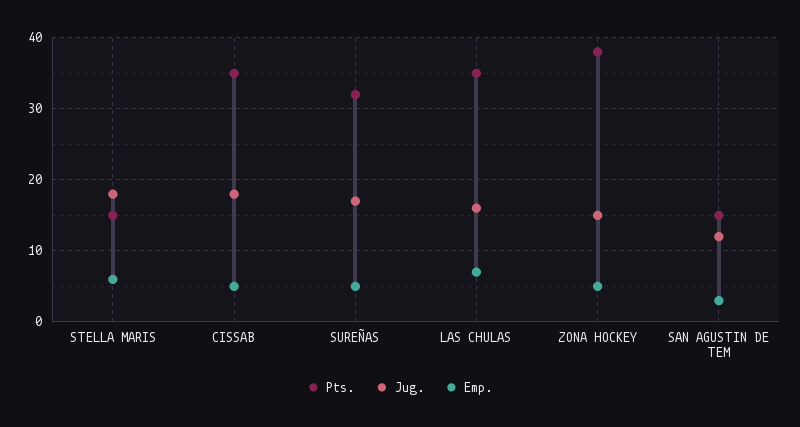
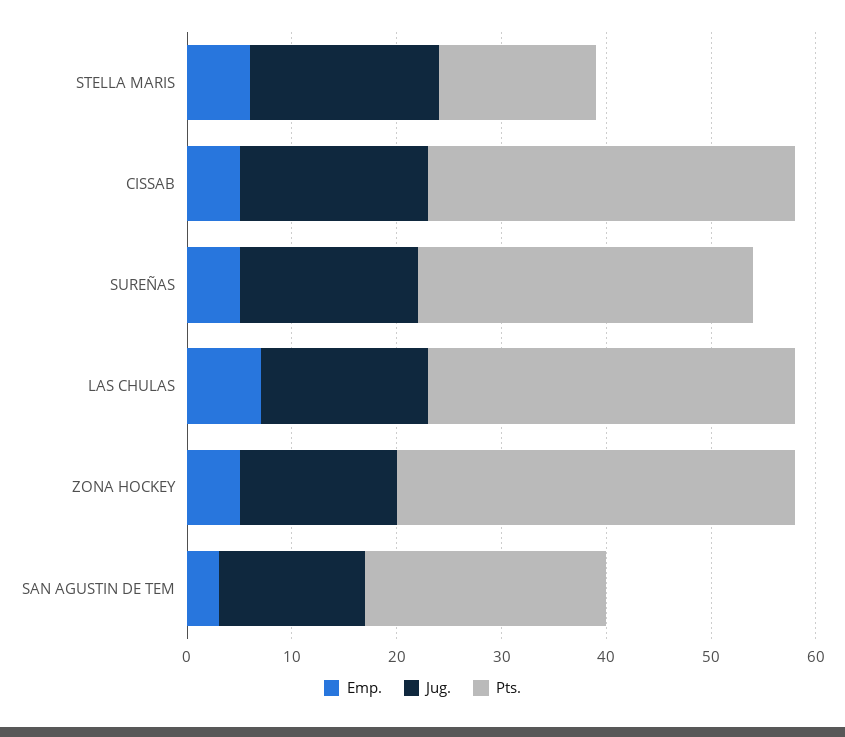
  {
    "Pts.": {
      "STELLA MARIS": 15,
      "CISSAB": 35,
      "SUREÑAS": 32,
      "LAS CHULAS": 35,
      "ZONA HOCKEY": 38,
-     "SAN AGUSTIN DE TEM": 15
+     "SAN AGUSTIN DE TEM": 23
    },
    "Jug.": {
      "STELLA MARIS": 18,
      "CISSAB": 18,
      "SUREÑAS": 17,
      "LAS CHULAS": 16,
      "ZONA HOCKEY": 15,
-     "SAN AGUSTIN DE TEM": 12
+     "SAN AGUSTIN DE TEM": 14
    },
    "Emp.": {
      "STELLA MARIS": 6,
      "CISSAB": 5,
      "SUREÑAS": 5,
      "LAS CHULAS": 7,
      "ZONA HOCKEY": 5,
      "SAN AGUSTIN DE TEM": 3
    }
  }

